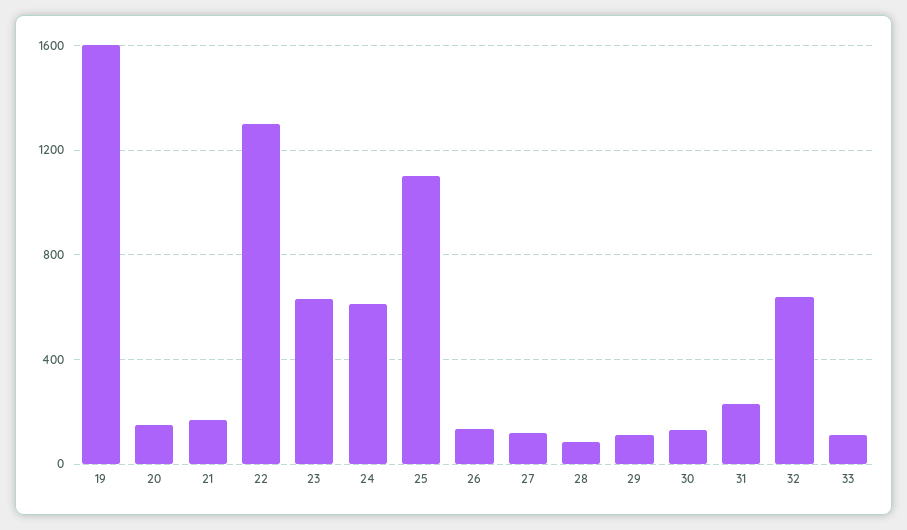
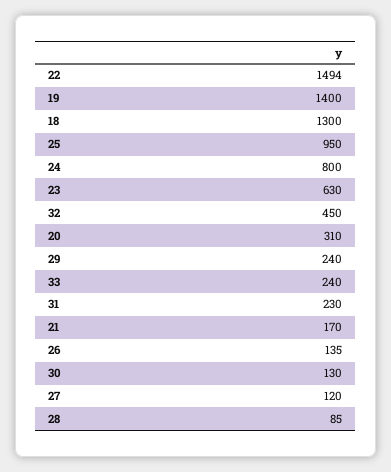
  {
-   "19": 1600,
+   "19": 1400,
-   "20": 150,
+   "20": 310,
    "21": 170,
-   "22": 1300,
+   "22": 1494,
    "23": 630,
-   "24": 600,
+   "24": 800,
-   "25": 1100,
+   "25": 950,
    "26": 135,
    "27": 120,
    "28": 85,
-   "29": 100,
+   "29": 240,
    "30": 130,
    "31": 230,
-   "32": 650,
+   "32": 450,
-   "33": 100
+   "33": 240,
+   "18": 1300
  }

